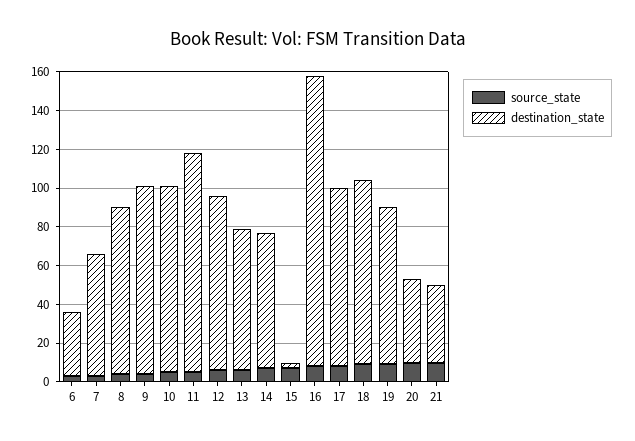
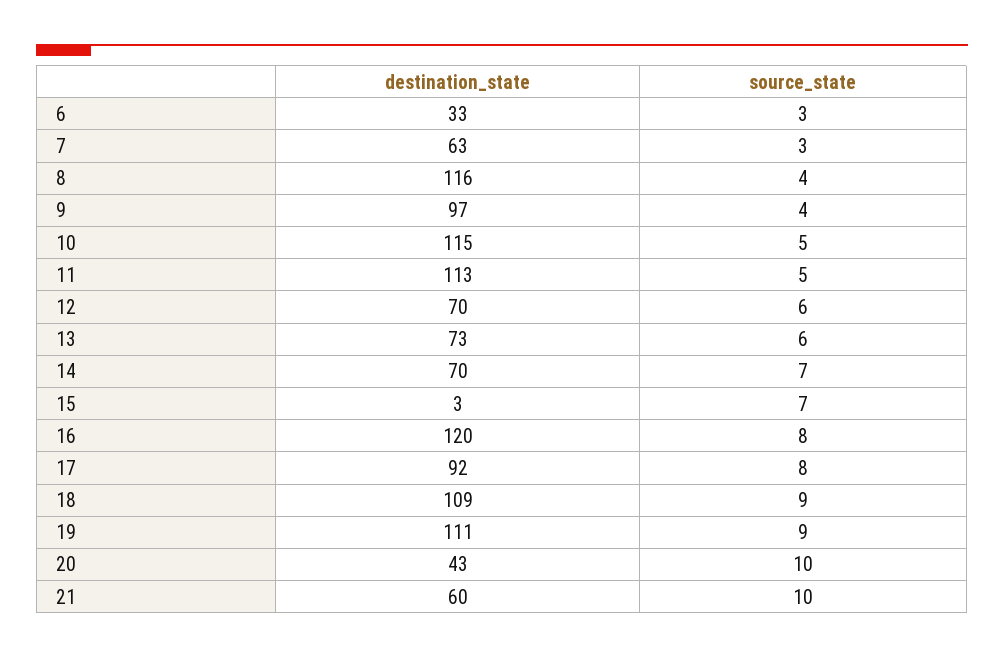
  {
    "source_state": {
      "6": 3,
      "7": 3,
      "8": 4,
      "9": 4,
      "10": 5,
      "11": 5,
      "12": 6,
      "13": 6,
      "14": 7,
      "15": 7,
      "16": 8,
      "17": 8,
      "18": 9,
      "19": 9,
      "20": 10,
      "21": 10
    },
    "destination_state": {
      "6": 33,
      "7": 63,
-     "8": 85,
+     "8": 116,
      "9": 97,
-     "10": 95,
+     "10": 115,
      "11": 113,
-     "12": 90,
+     "12": 70,
      "13": 73,
      "14": 70,
      "15": 3,
-     "16": 150,
+     "16": 120,
      "17": 92,
-     "18": 95,
+     "18": 109,
-     "19": 80,
+     "19": 111,
      "20": 43,
-     "21": 40
+     "21": 60
    }
  }

